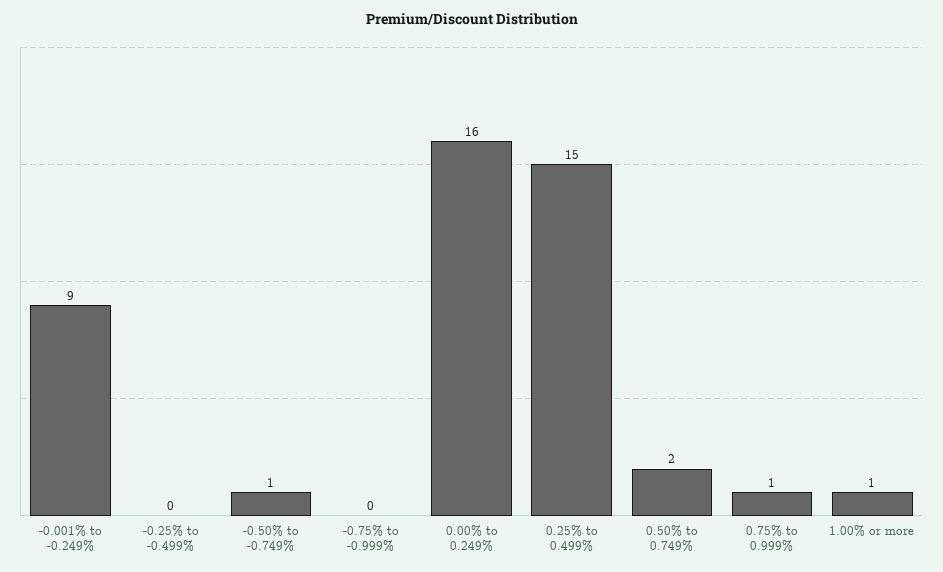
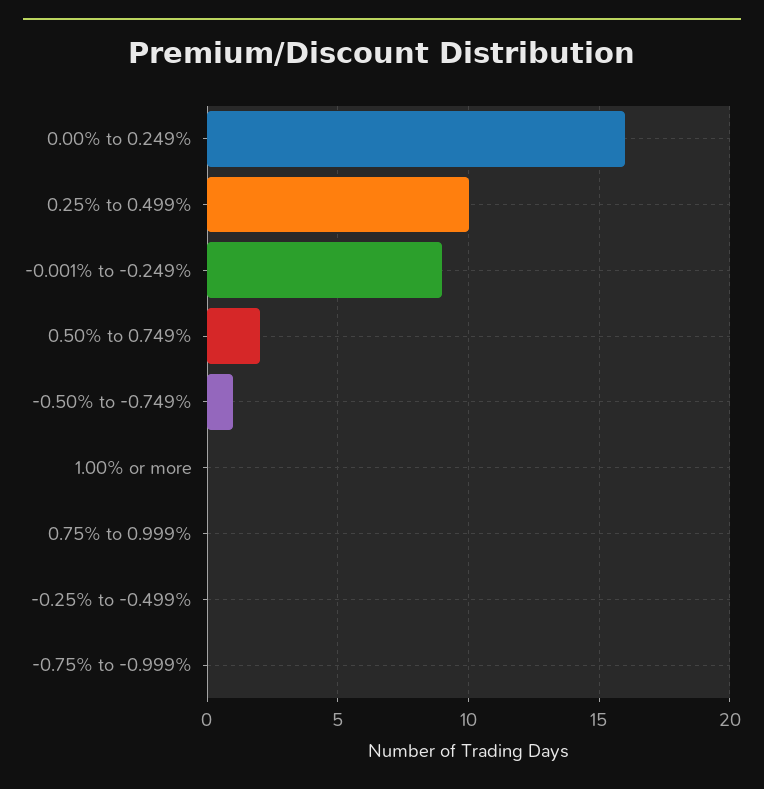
  {
    "-0.001% to -0.249%": 9,
    "-0.25% to -0.499%": 0,
    "-0.50% to -0.749%": 1,
    "-0.75% to -0.999%": 0,
    "0.00% to 0.249%": 16,
-   "0.25% to 0.499%": 15,
+   "0.25% to 0.499%": 10,
    "0.50% to 0.749%": 2,
-   "0.75% to 0.999%": 1,
+   "0.75% to 0.999%": 0,
-   "1.00% or more": 1
+   "1.00% or more": 0
  }

